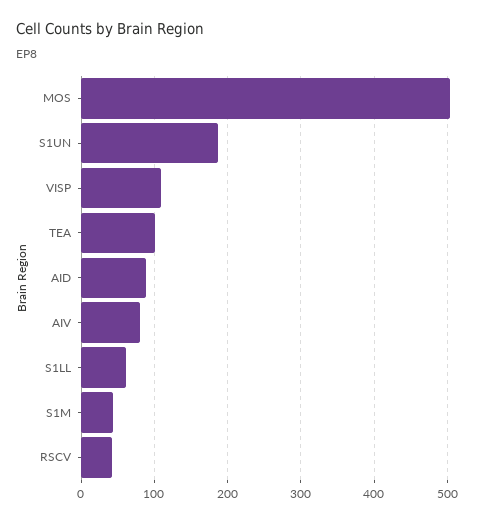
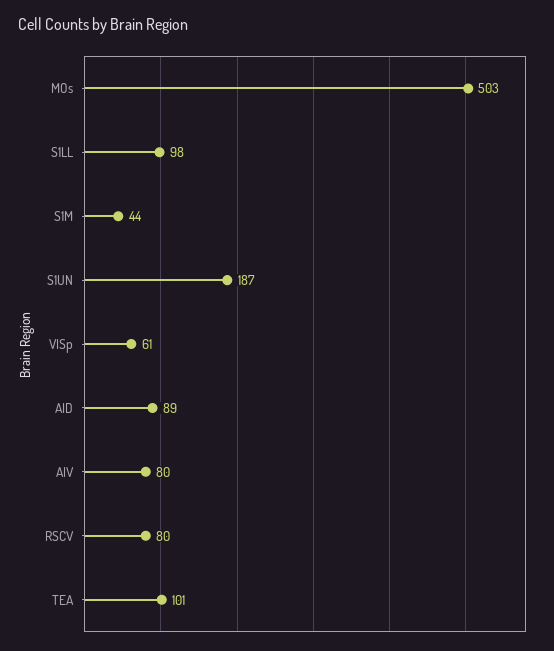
  {
    "MOS": 503,
    "S1UN": 187,
-   "VISP": 110,
+   "VISP": 61,
    "TEA": 101,
    "AID": 89,
    "AIV": 80,
-   "S1LL": 60,
+   "S1LL": 98,
    "S1M": 44,
-   "RSCV": 40
+   "RSCV": 80
  }

